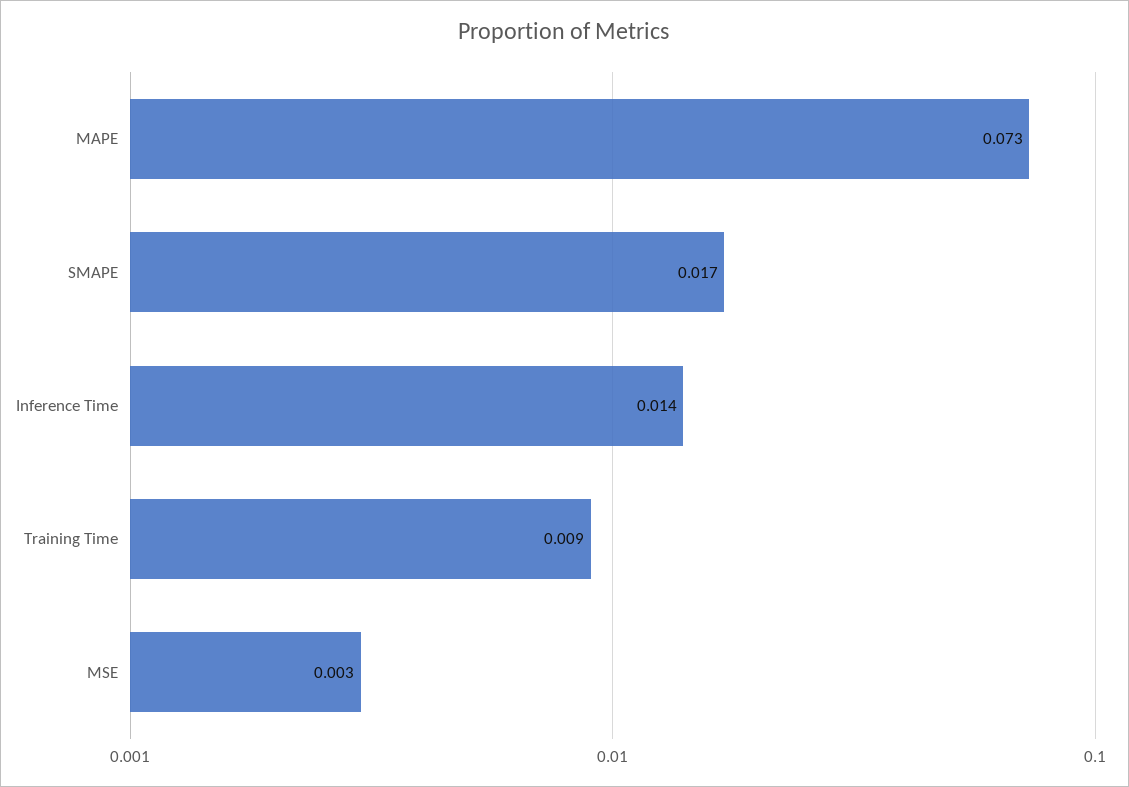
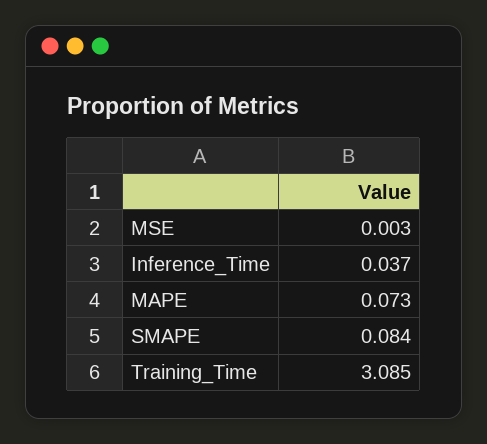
  {
    "MAPE": 0.073,
-   "SMAPE": 0.017,
+   "SMAPE": 0.084,
-   "Inference Time": 0.014,
+   "Inference Time": 0.037,
-   "Training Time": 0.009,
+   "Training Time": 3.085,
    "MSE": 0.003
  }

